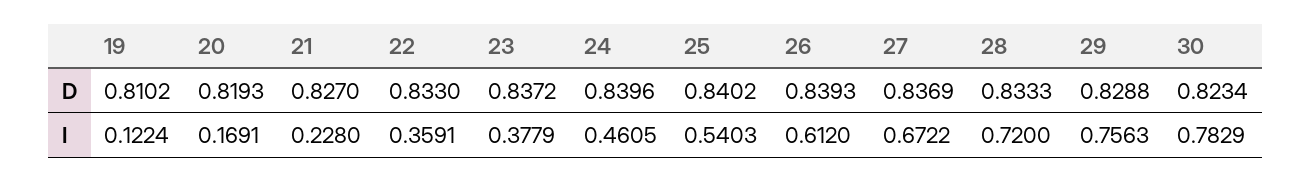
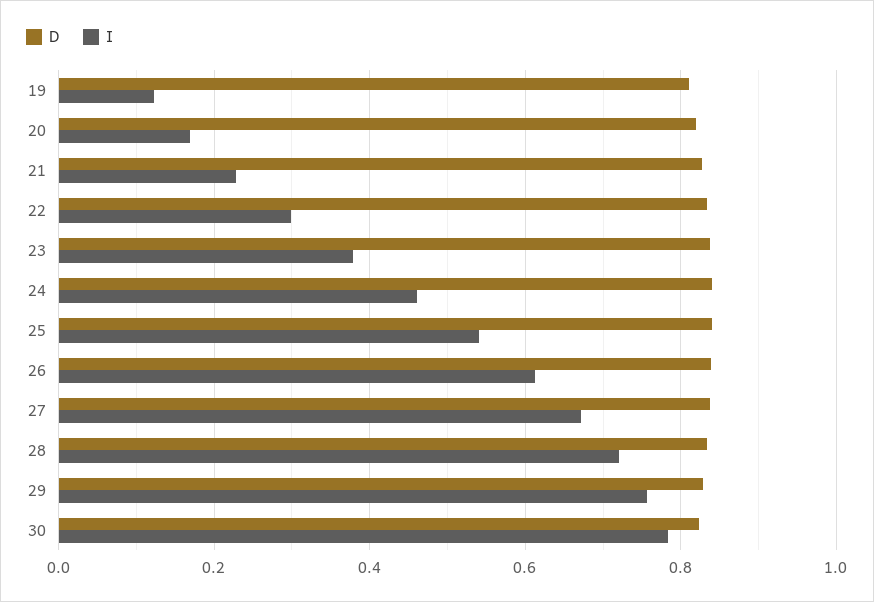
  {
    "D": {
      "19": 0.8102,
      "20": 0.8193,
      "21": 0.827,
      "22": 0.833,
      "23": 0.8372,
      "24": 0.8396,
      "25": 0.8402,
      "26": 0.8393,
      "27": 0.8369,
      "28": 0.8333,
      "29": 0.8288,
      "30": 0.8234
    },
    "I": {
      "19": 0.1224,
      "20": 0.1691,
      "21": 0.228,
-     "22": 0.3591,
+     "22": 0.3,
      "23": 0.3779,
      "24": 0.4605,
      "25": 0.5403,
      "26": 0.612,
      "27": 0.6722,
      "28": 0.72,
      "29": 0.7563,
      "30": 0.7829
    }
  }

